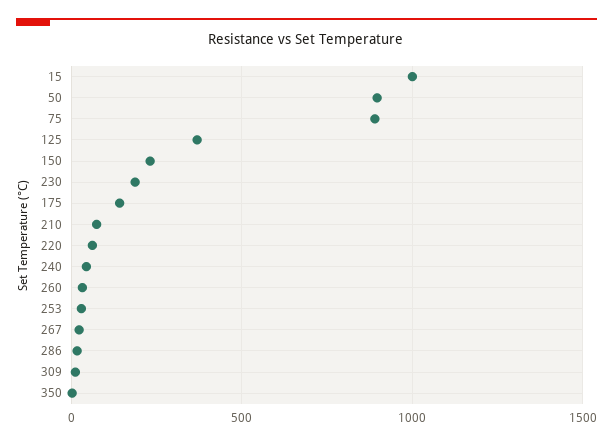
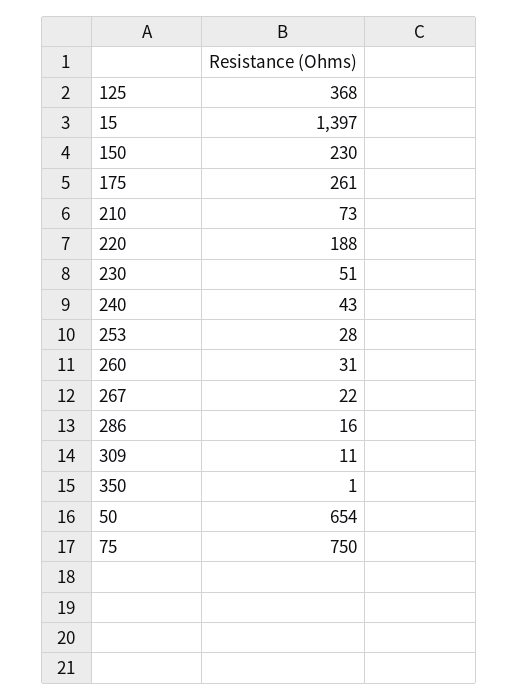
  {
-   "15": 1000,
+   "15": 1397,
-   "50": 900,
+   "50": 654,
-   "75": 900,
+   "75": 750,
    "125": 368,
    "150": 230,
-   "230": 200,
+   "230": 51,
-   "175": 150,
+   "175": 261,
    "210": 73,
-   "220": 50,
+   "220": 188,
    "240": 43,
    "260": 31,
    "253": 28,
    "267": 22,
    "286": 16,
    "309": 11,
    "350": 1
  }

